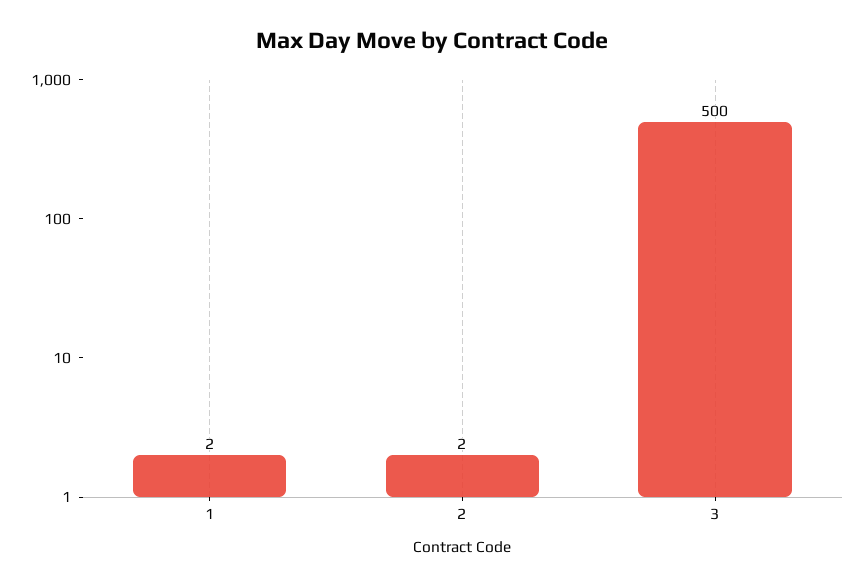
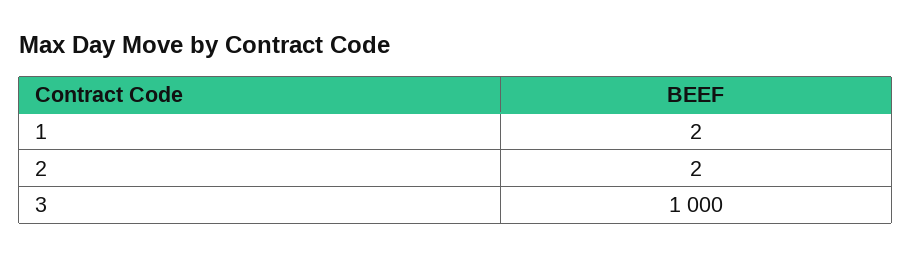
  {
    "1": 2,
    "2": 2,
-   "3": 500
+   "3": 1000
  }

